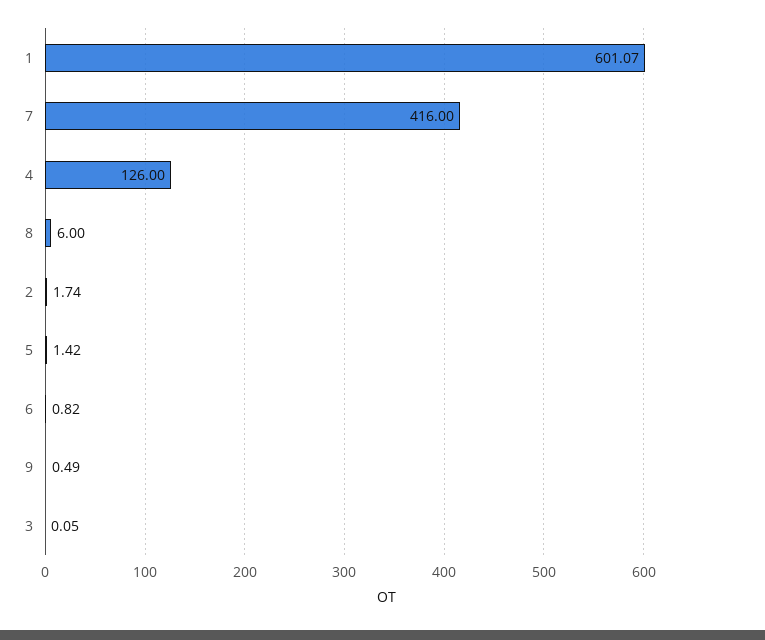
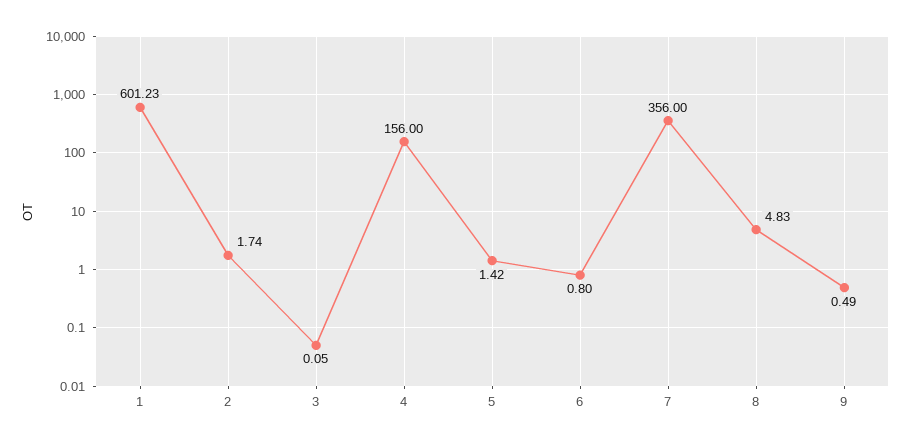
  {
-   "1": 601.07,
+   "1": 601.23,
-   "7": 416,
+   "7": 356,
-   "4": 126,
+   "4": 156,
-   "8": 6,
+   "8": 4.83,
    "2": 1.74,
    "5": 1.42,
-   "6": 0.82,
+   "6": 0.8,
    "9": 0.49,
    "3": 0.05
  }

